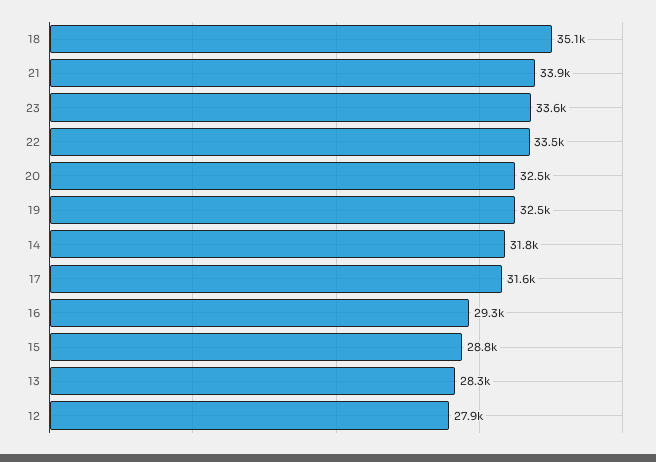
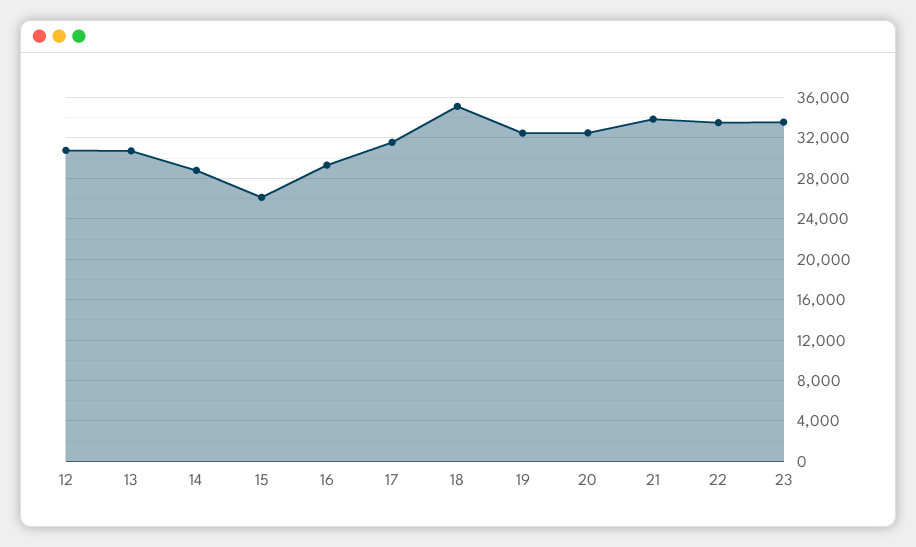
  {
    "18": 35100,
    "21": 33900,
    "23": 33600,
    "22": 33500,
    "20": 32500,
    "19": 32500,
-   "14": 31800,
+   "14": 29000,
    "17": 31600,
    "16": 29300,
-   "15": 28800,
+   "15": 26000,
-   "13": 28300,
+   "13": 31000,
-   "12": 27900
+   "12": 31000
  }

